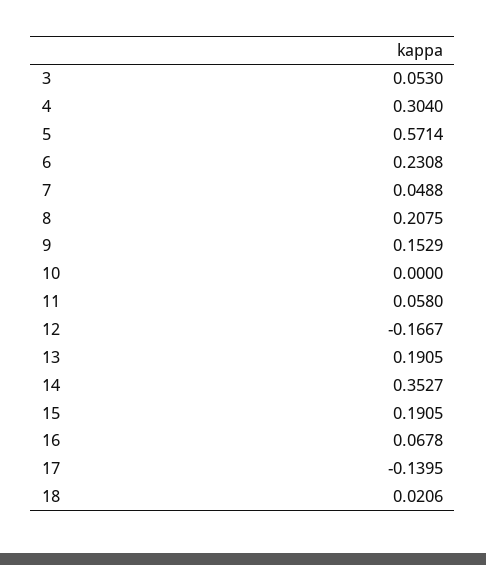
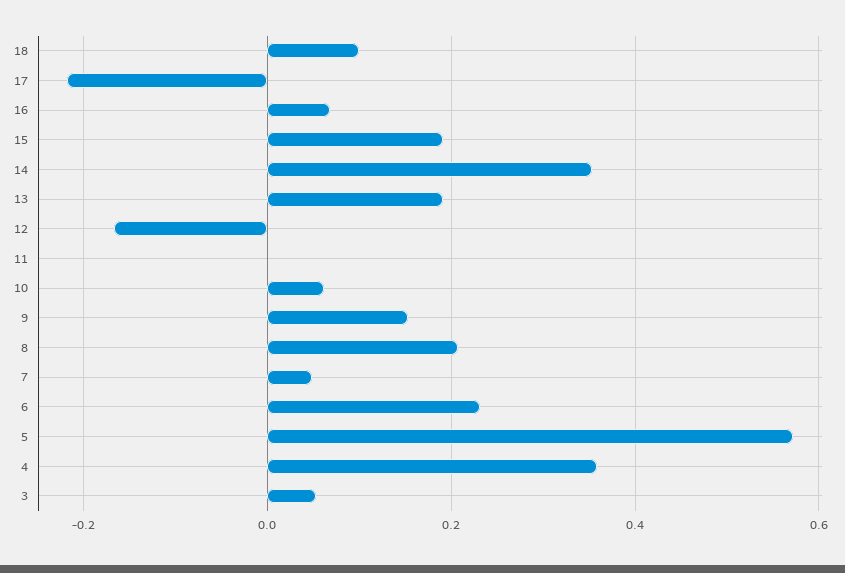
  {
    "3": 0.053,
-   "4": 0.304,
+   "4": 0.36,
    "5": 0.5714,
    "6": 0.2308,
    "7": 0.0488,
    "8": 0.2075,
    "9": 0.1529,
-   "10": 0,
+   "10": 0.06,
-   "11": 0.058,
+   "11": 0,
    "12": -0.1667,
    "13": 0.1905,
    "14": 0.3527,
    "15": 0.1905,
    "16": 0.0678,
-   "17": -0.1395,
+   "17": -0.22,
-   "18": 0.0206
+   "18": 0.1
  }

